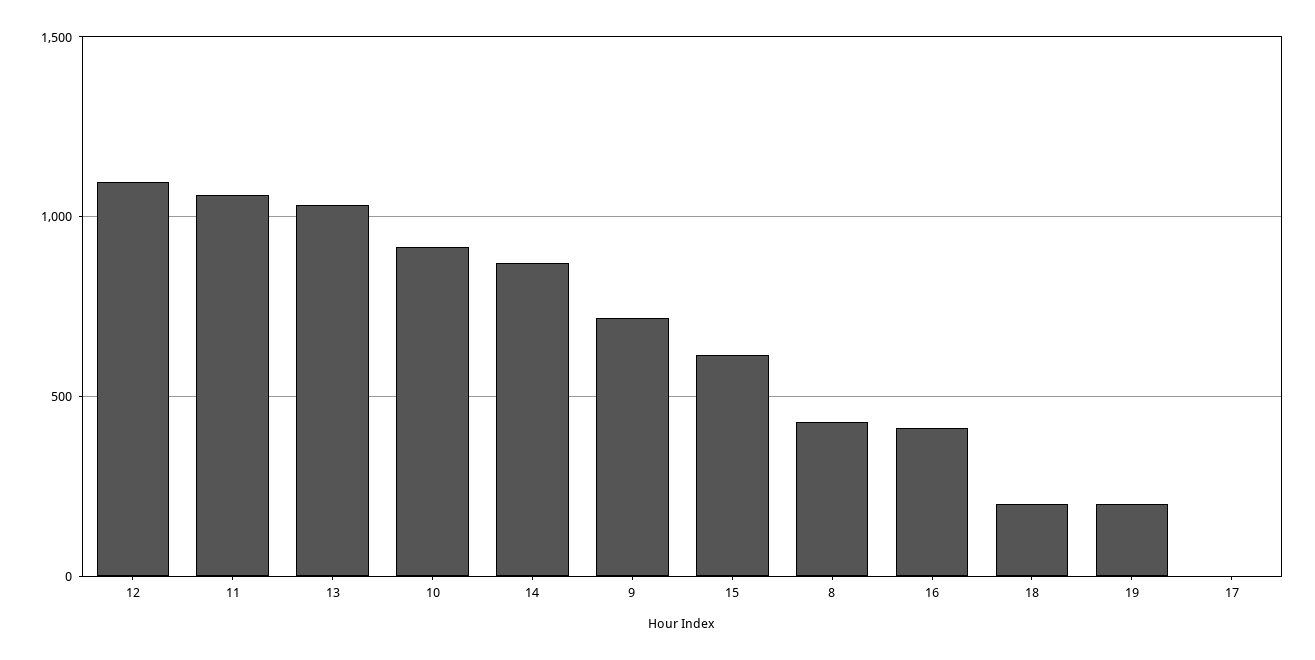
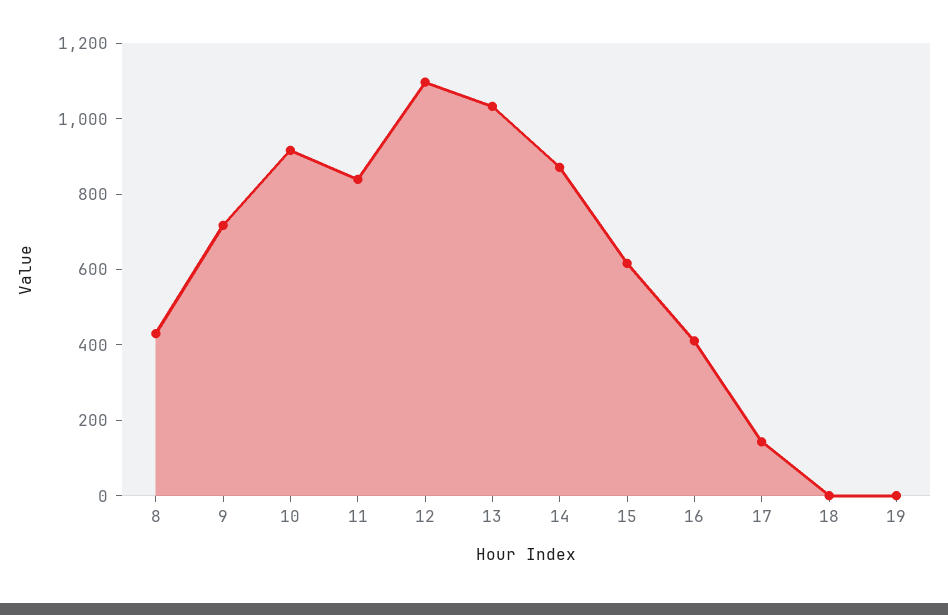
  {
    "12": 1100,
-   "11": 1050,
+   "11": 850,
    "13": 1050,
    "10": 900,
    "14": 850,
    "9": 700,
    "15": 600,
    "8": 450,
    "16": 400,
-   "18": 200,
+   "18": 0,
-   "19": 200,
+   "19": 0,
-   "17": 0
+   "17": 150
  }

